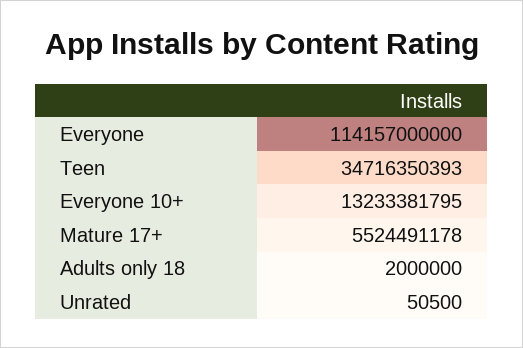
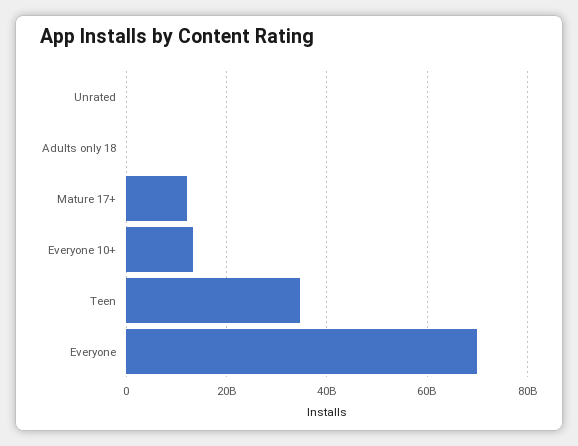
  {
-   "Everyone": 114157000000,
+   "Everyone": 70000000000,
    "Teen": 34716350393,
    "Everyone 10+": 13233381795,
-   "Mature 17+": 5524491178,
+   "Mature 17+": 12000000000,
    "Adults only 18": 2000000,
    "Unrated": 50500
  }

